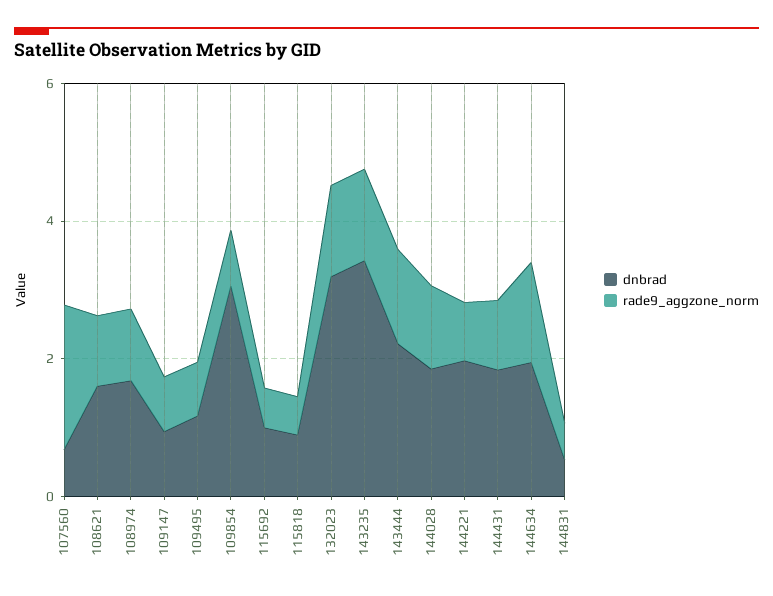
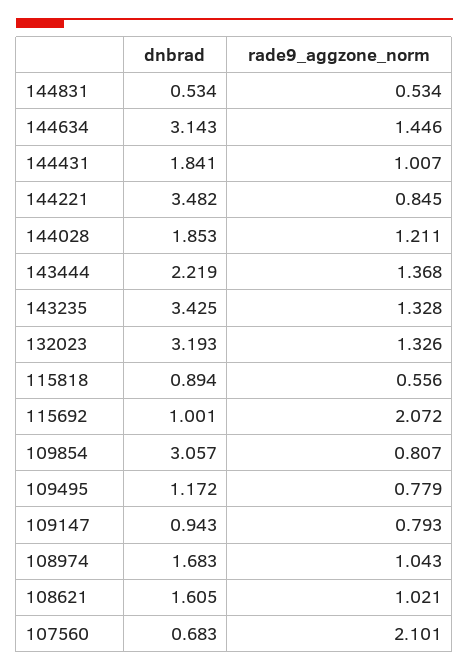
  {
    "dnbrad": {
      "107560": 0.683,
      "108621": 1.605,
      "108974": 1.683,
      "109147": 0.943,
      "109495": 1.172,
      "109854": 3.057,
      "115692": 1.001,
      "115818": 0.894,
      "132023": 3.193,
      "143235": 3.425,
      "143444": 2.219,
      "144028": 1.853,
-     "144221": 2,
+     "144221": 3.482,
      "144431": 1.841,
-     "144634": 2,
+     "144634": 3.143,
      "144831": 0.534
    },
    "rade9_aggzone_norm": {
      "107560": 2.101,
      "108621": 1.021,
      "108974": 1.043,
      "109147": 0.793,
      "109495": 0.779,
      "109854": 0.807,
-     "115692": 0.5,
+     "115692": 2.072,
      "115818": 0.556,
      "132023": 1.326,
      "143235": 1.328,
      "143444": 1.368,
      "144028": 1.211,
      "144221": 0.845,
      "144431": 1.007,
      "144634": 1.446,
      "144831": 0.534
    }
  }

